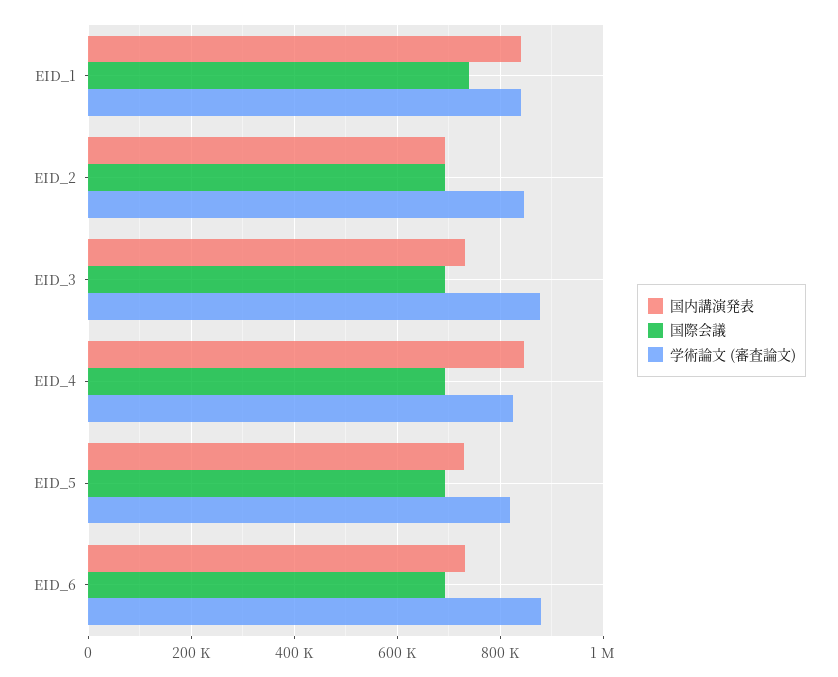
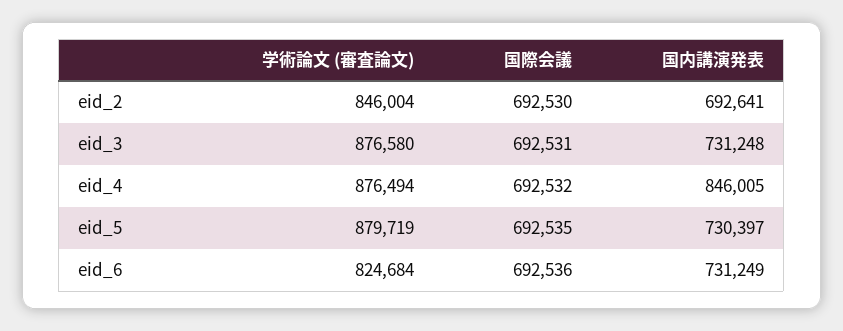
  {
    "国内講演発表": {
-     "EID_1": 840000,
      "EID_2": 692641,
      "EID_3": 731248,
      "EID_4": 846005,
      "EID_5": 730397,
      "EID_6": 731249
    },
    "国際会議": {
-     "EID_1": 740000,
      "EID_2": 692530,
      "EID_3": 692531,
      "EID_4": 692532,
      "EID_5": 692535,
      "EID_6": 692536
    },
    "学術論文 (審査論文)": {
-     "EID_1": 840000,
      "EID_2": 846004,
      "EID_3": 876580,
-     "EID_4": 820000,
+     "EID_4": 876494,
-     "EID_5": 820000,
+     "EID_5": 879719,
-     "EID_6": 880000
+     "EID_6": 824684
    }
  }

